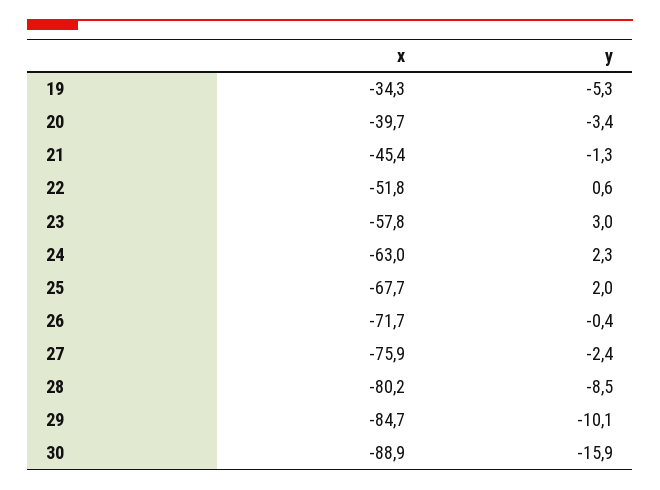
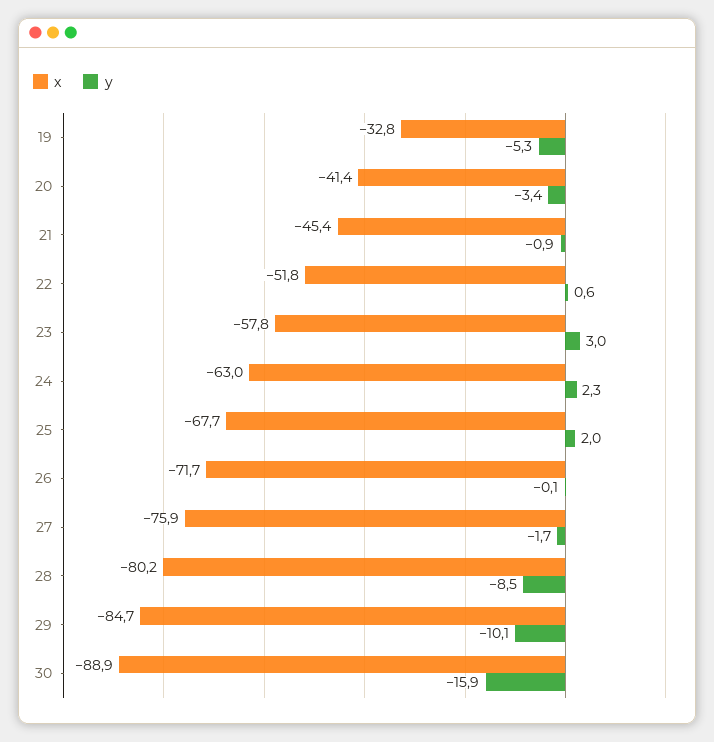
  {
    "x": {
-     "19": -34.3,
+     "19": -32.8,
-     "20": -39.7,
+     "20": -41.4,
      "21": -45.4,
      "22": -51.8,
      "23": -57.8,
      "24": -63,
      "25": -67.7,
      "26": -71.7,
      "27": -75.9,
      "28": -80.2,
      "29": -84.7,
      "30": -88.9
    },
    "y": {
      "19": -5.3,
      "20": -3.4,
-     "21": -1.3,
+     "21": -0.9,
      "22": 0.6,
      "23": 3,
      "24": 2.3,
      "25": 2,
-     "26": -0.4,
+     "26": -0.1,
-     "27": -2.4,
+     "27": -1.7,
      "28": -8.5,
      "29": -10.1,
      "30": -15.9
    }
  }

